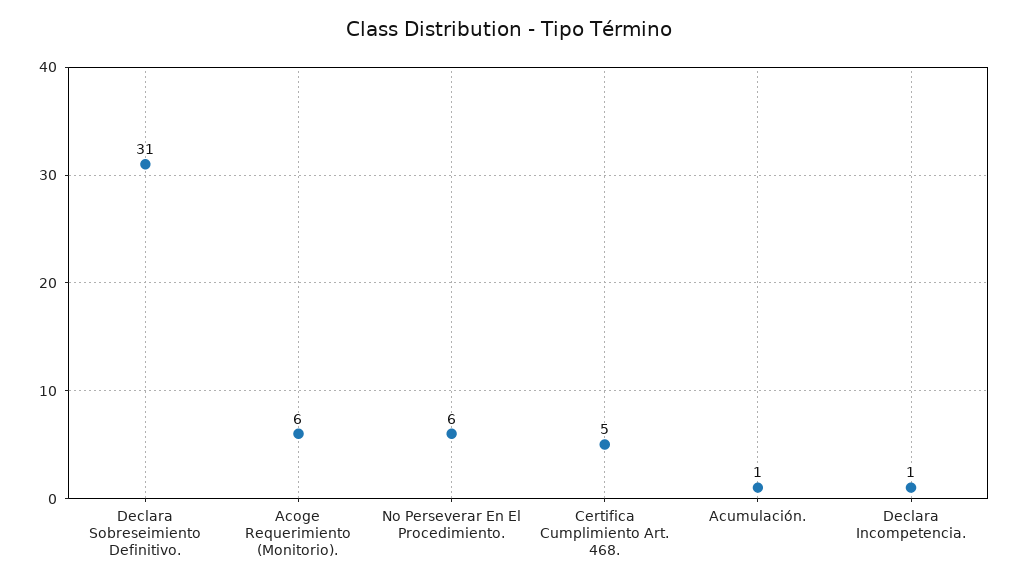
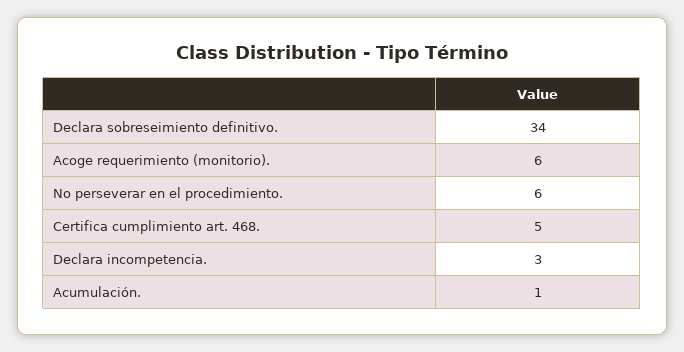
  {
-   "Declara Sobreseimiento Definitivo.": 31,
+   "Declara Sobreseimiento Definitivo.": 34,
    "Acoge Requerimiento (Monitorio).": 6,
    "No Perseverar En El Procedimiento.": 6,
    "Certifica Cumplimiento Art. 468.": 5,
    "Acumulación.": 1,
-   "Declara Incompetencia.": 1
+   "Declara Incompetencia.": 3
  }

